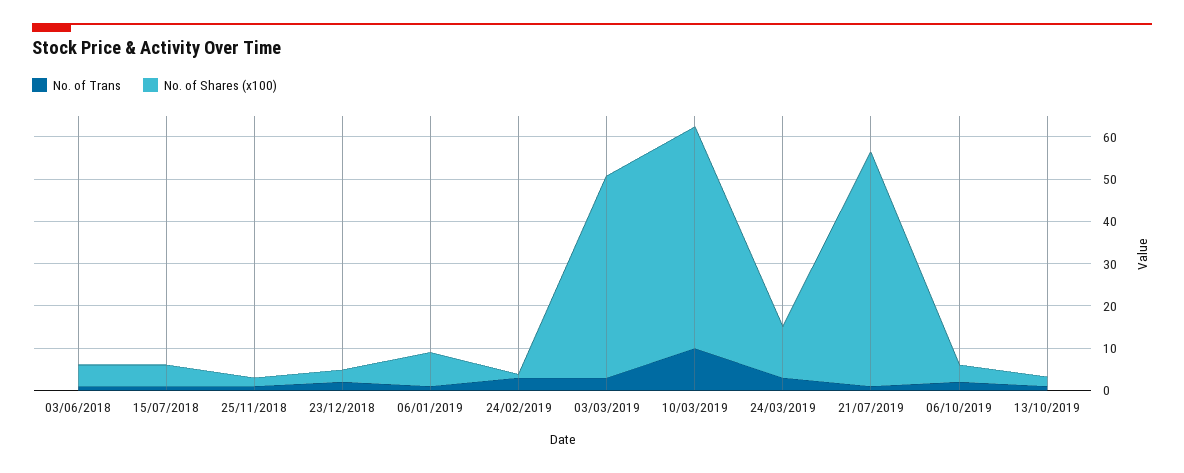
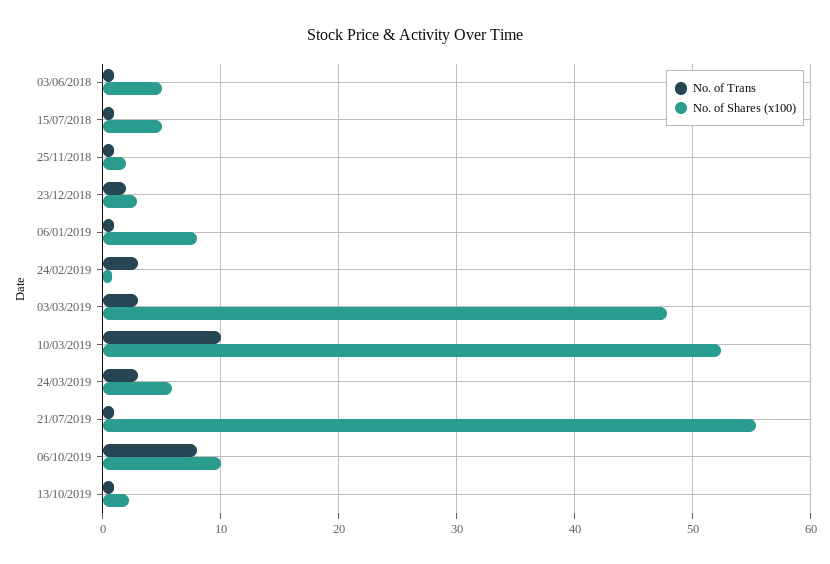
  {
    "No. of Trans": {
      "03/06/2018": 1,
      "15/07/2018": 1,
      "25/11/2018": 1,
      "23/12/2018": 2,
      "06/01/2019": 1,
      "24/02/2019": 3,
      "03/03/2019": 3,
      "10/03/2019": 10,
      "24/03/2019": 3,
      "21/07/2019": 1,
-     "06/10/2019": 2,
+     "06/10/2019": 8,
      "13/10/2019": 1
    },
    "No. of Shares (x100)": {
      "03/06/2018": 5,
      "15/07/2018": 5,
      "25/11/2018": 2,
      "23/12/2018": 3,
      "06/01/2019": 8,
      "24/02/2019": 1,
      "03/03/2019": 48,
      "10/03/2019": 52,
-     "24/03/2019": 12,
+     "24/03/2019": 6,
      "21/07/2019": 55,
-     "06/10/2019": 4,
+     "06/10/2019": 10,
      "13/10/2019": 2
    }
  }

